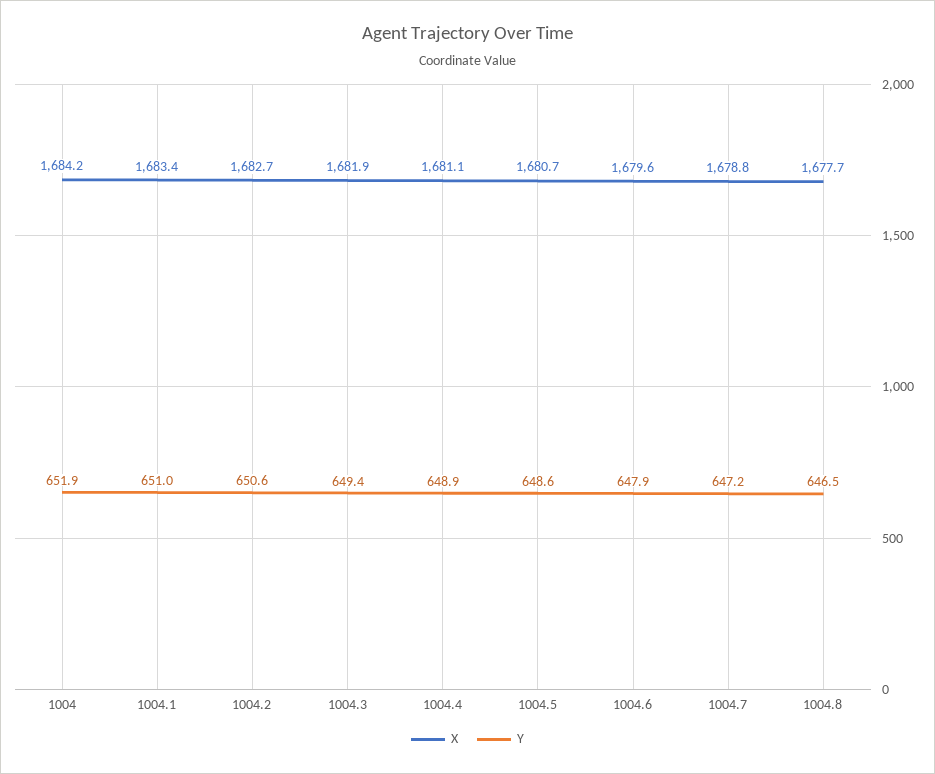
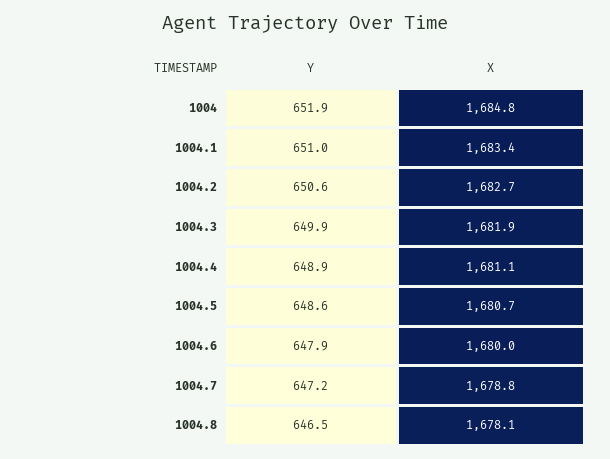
  {
    "X": {
-     "1004": 1684.2,
+     "1004": 1684.8,
      "1004.1": 1683.4,
      "1004.2": 1682.7,
      "1004.3": 1681.9,
      "1004.4": 1681.1,
      "1004.5": 1680.7,
-     "1004.6": 1679.6,
+     "1004.6": 1680,
      "1004.7": 1678.8,
-     "1004.8": 1677.7
+     "1004.8": 1678.1
    },
    "Y": {
      "1004": 651.9,
      "1004.1": 651,
      "1004.2": 650.6,
-     "1004.3": 649.4,
+     "1004.3": 649.9,
      "1004.4": 648.9,
      "1004.5": 648.6,
      "1004.6": 647.9,
      "1004.7": 647.2,
      "1004.8": 646.5
    }
  }

